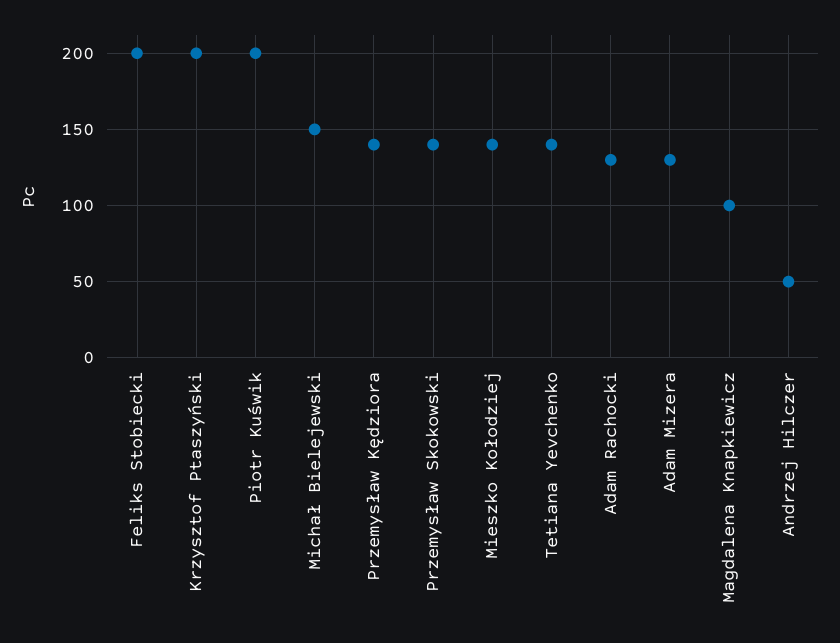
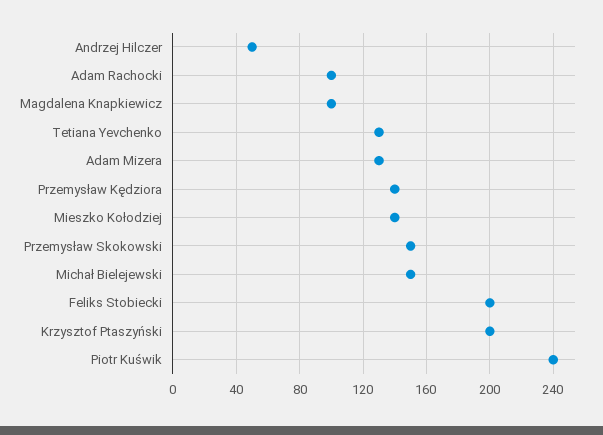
  {
    "Feliks Stobiecki": 200,
    "Krzysztof Ptaszyński": 200,
-   "Piotr Kuświk": 200,
+   "Piotr Kuświk": 240,
    "Michał Bielejewski": 150,
    "Przemysław Kędziora": 140,
-   "Przemysław Skokowski": 140,
+   "Przemysław Skokowski": 150,
    "Mieszko Kołodziej": 140,
-   "Tetiana Yevchenko": 140,
+   "Tetiana Yevchenko": 130,
-   "Adam Rachocki": 130,
+   "Adam Rachocki": 100,
    "Adam Mizera": 130,
    "Magdalena Knapkiewicz": 100,
    "Andrzej Hilczer": 50
  }

